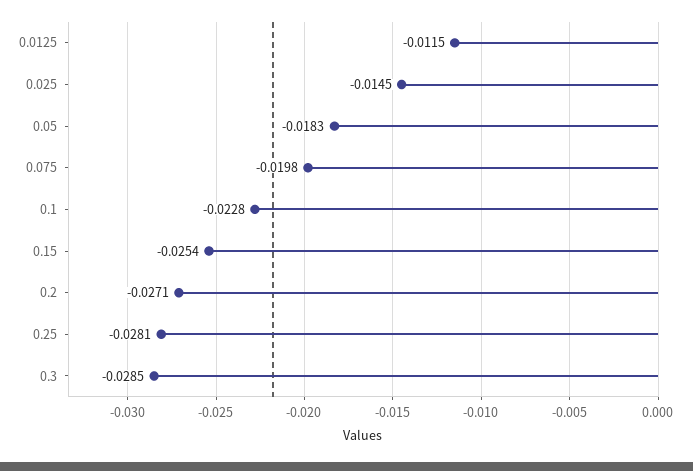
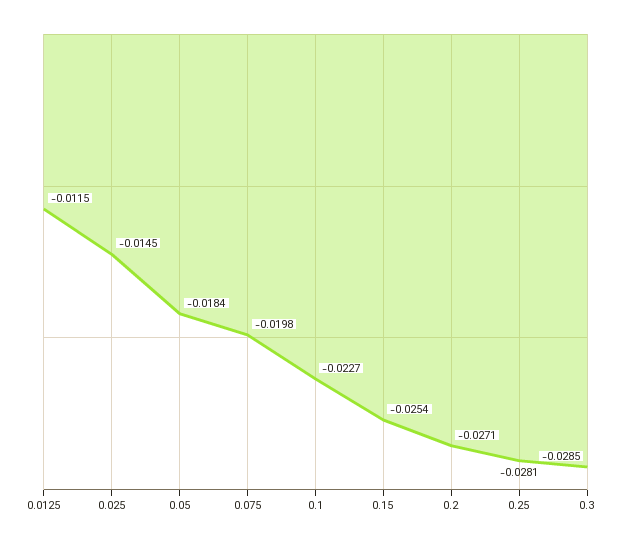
  {
    "0.0125": -0.0115,
    "0.025": -0.0145,
-   "0.05": -0.0183,
+   "0.05": -0.0184,
    "0.075": -0.0198,
-   "0.1": -0.0228,
+   "0.1": -0.0227,
    "0.15": -0.0254,
    "0.2": -0.0271,
    "0.25": -0.0281,
    "0.3": -0.0285
  }

